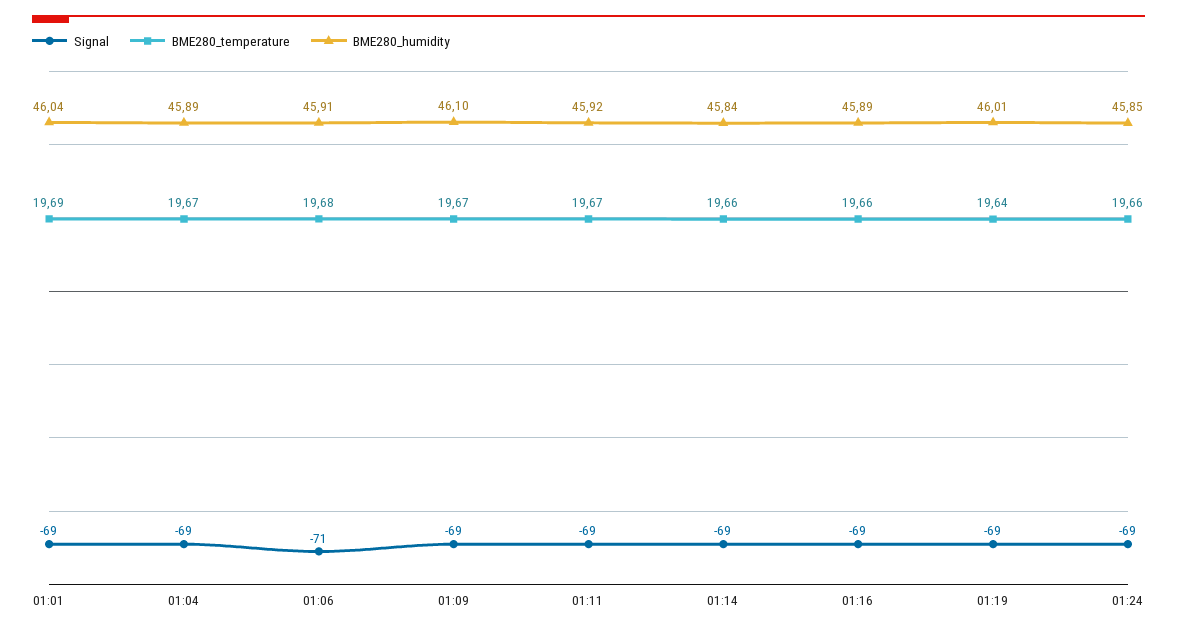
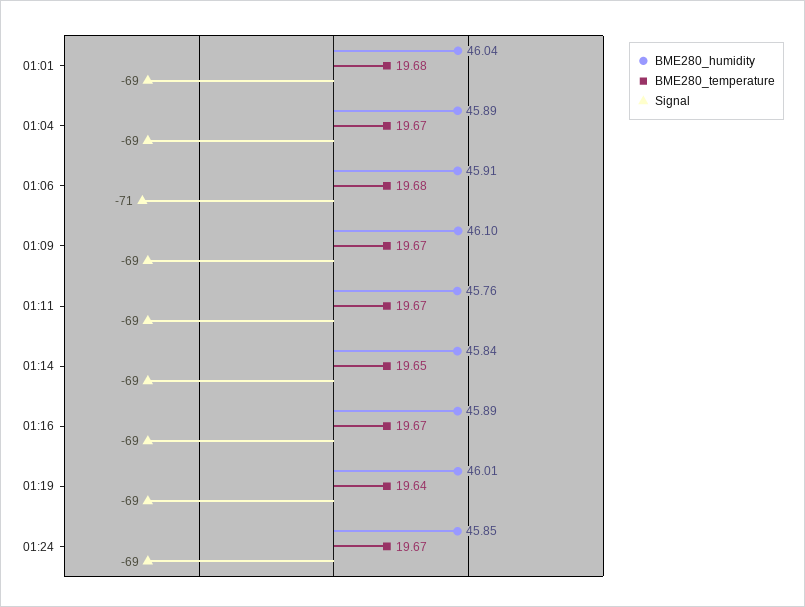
  {
    "Signal": {
      "01:01": -69,
      "01:04": -69,
      "01:06": -71,
      "01:09": -69,
      "01:11": -69,
      "01:14": -69,
      "01:16": -69,
      "01:19": -69,
      "01:24": -69
    },
    "BME280_temperature": {
-     "01:01": 19.69,
+     "01:01": 19.68,
      "01:04": 19.67,
      "01:06": 19.68,
      "01:09": 19.67,
      "01:11": 19.67,
-     "01:14": 19.66,
+     "01:14": 19.65,
-     "01:16": 19.66,
+     "01:16": 19.67,
      "01:19": 19.64,
-     "01:24": 19.66
+     "01:24": 19.67
    },
    "BME280_humidity": {
      "01:01": 46.04,
      "01:04": 45.89,
      "01:06": 45.91,
      "01:09": 46.1,
-     "01:11": 45.92,
+     "01:11": 45.76,
      "01:14": 45.84,
      "01:16": 45.89,
      "01:19": 46.01,
      "01:24": 45.85
    }
  }

